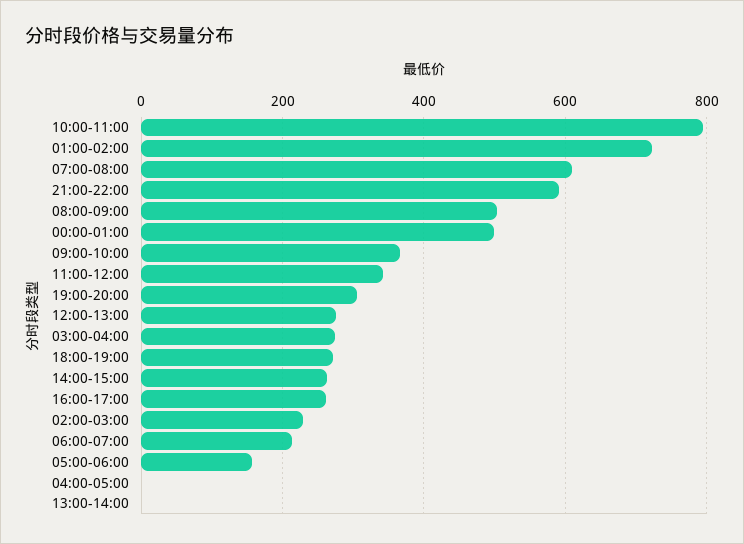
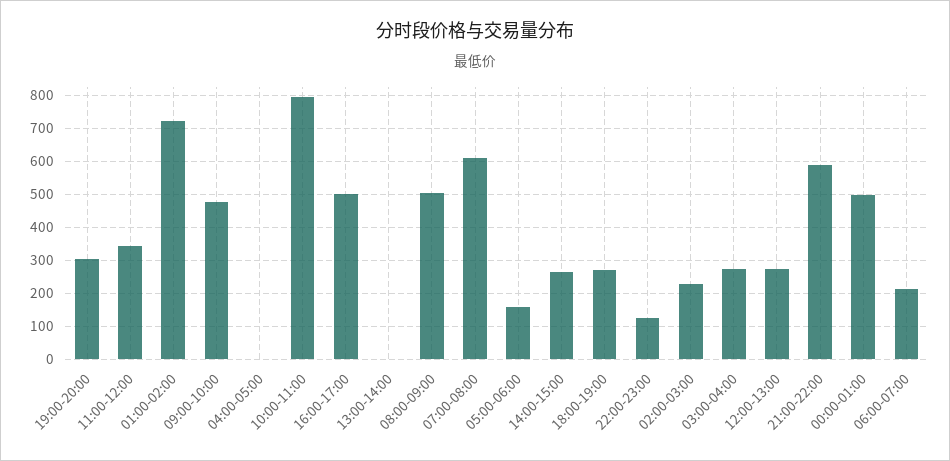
  {
    "10:00-11:00": 800,
    "01:00-02:00": 720,
    "07:00-08:00": 600,
    "21:00-22:00": 600,
    "08:00-09:00": 500,
    "00:00-01:00": 500,
-   "09:00-10:00": 360,
+   "09:00-10:00": 480,
    "11:00-12:00": 340,
    "19:00-20:00": 300,
    "12:00-13:00": 280,
    "03:00-04:00": 280,
    "18:00-19:00": 280,
    "14:00-15:00": 260,
-   "16:00-17:00": 260,
+   "16:00-17:00": 500,
    "02:00-03:00": 220,
    "06:00-07:00": 220,
    "05:00-06:00": 160,
    "04:00-05:00": 0,
-   "13:00-14:00": 0
+   "13:00-14:00": 0,
+   "22:00-23:00": 120
  }

